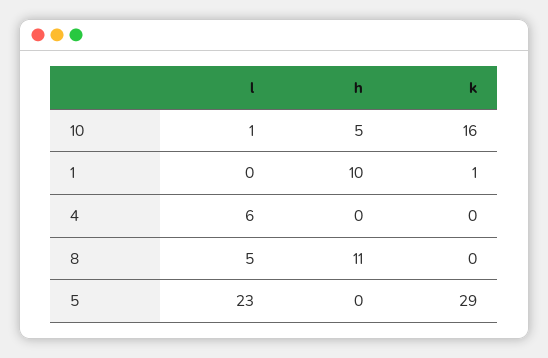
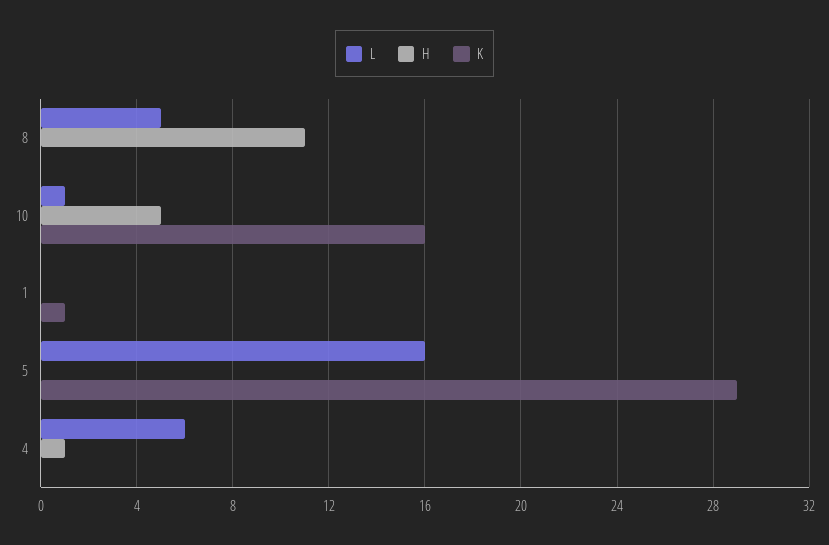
  {
    "l": {
      "10": 1,
      "1": 0,
      "4": 6,
      "8": 5,
-     "5": 23
+     "5": 16
    },
    "h": {
      "10": 5,
-     "1": 10,
+     "1": 0,
-     "4": 0,
+     "4": 1,
      "8": 11,
      "5": 0
    },
    "k": {
      "10": 16,
      "1": 1,
      "4": 0,
      "8": 0,
      "5": 29
    }
  }

